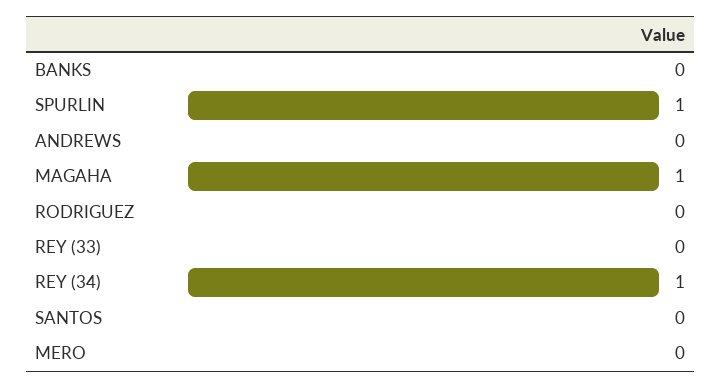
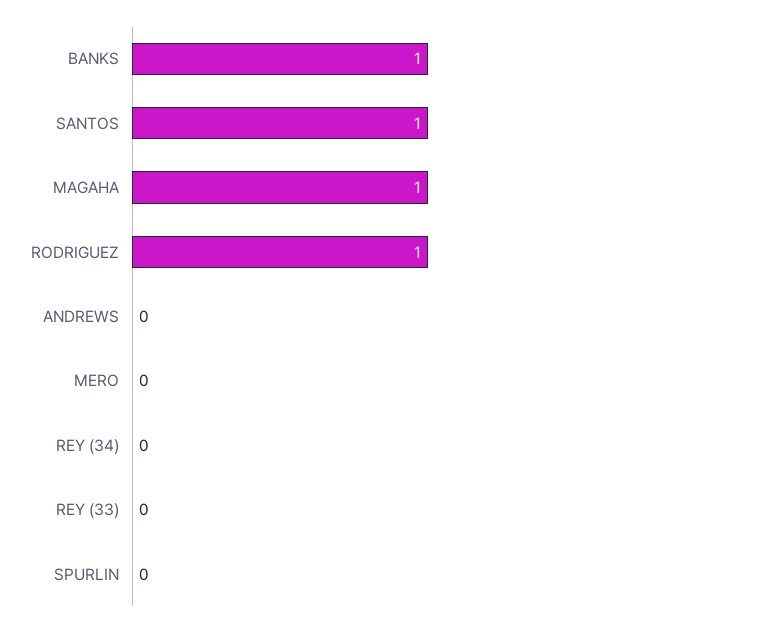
  {
-   "BANKS": 0,
+   "BANKS": 1,
-   "SPURLIN": 1,
+   "SPURLIN": 0,
    "ANDREWS": 0,
    "MAGAHA": 1,
-   "RODRIGUEZ": 0,
+   "RODRIGUEZ": 1,
    "REY (33)": 0,
-   "REY (34)": 1,
+   "REY (34)": 0,
-   "SANTOS": 0,
+   "SANTOS": 1,
    "MERO": 0
  }

